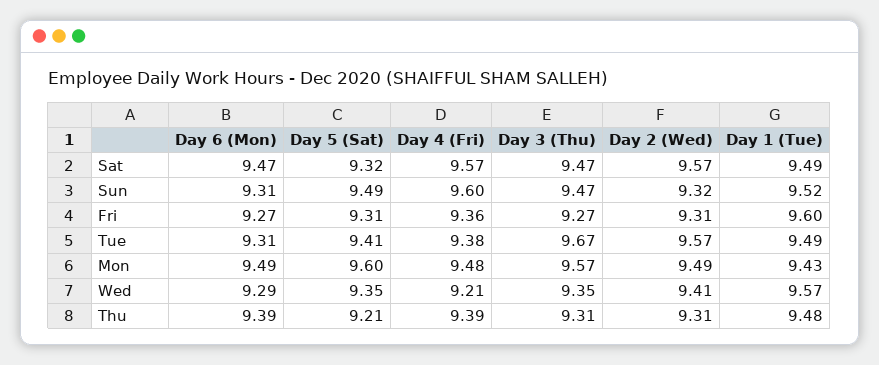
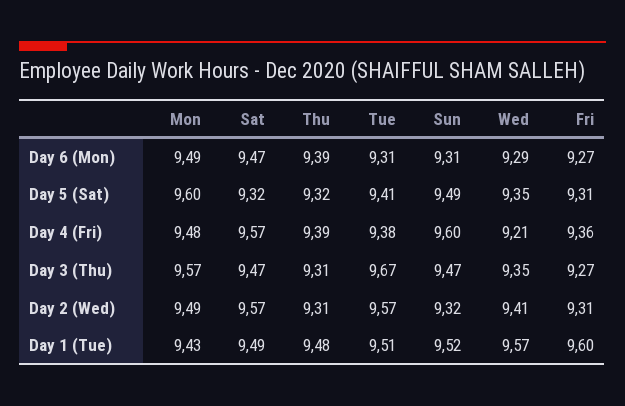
  {
    "Day 6 (Mon)": {
      "Sat": 9.47,
      "Sun": 9.31,
      "Fri": 9.27,
      "Tue": 9.31,
      "Mon": 9.49,
      "Wed": 9.29,
      "Thu": 9.39
    },
    "Day 5 (Sat)": {
      "Sat": 9.32,
      "Sun": 9.49,
      "Fri": 9.31,
      "Tue": 9.41,
      "Mon": 9.6,
      "Wed": 9.35,
-     "Thu": 9.21
+     "Thu": 9.32
    },
    "Day 4 (Fri)": {
      "Sat": 9.57,
      "Sun": 9.6,
      "Fri": 9.36,
      "Tue": 9.38,
      "Mon": 9.48,
      "Wed": 9.21,
      "Thu": 9.39
    },
    "Day 3 (Thu)": {
      "Sat": 9.47,
      "Sun": 9.47,
      "Fri": 9.27,
      "Tue": 9.67,
      "Mon": 9.57,
      "Wed": 9.35,
      "Thu": 9.31
    },
    "Day 2 (Wed)": {
      "Sat": 9.57,
      "Sun": 9.32,
      "Fri": 9.31,
      "Tue": 9.57,
      "Mon": 9.49,
      "Wed": 9.41,
      "Thu": 9.31
    },
    "Day 1 (Tue)": {
      "Sat": 9.49,
      "Sun": 9.52,
      "Fri": 9.6,
-     "Tue": 9.49,
+     "Tue": 9.51,
      "Mon": 9.43,
      "Wed": 9.57,
      "Thu": 9.48
    }
  }

